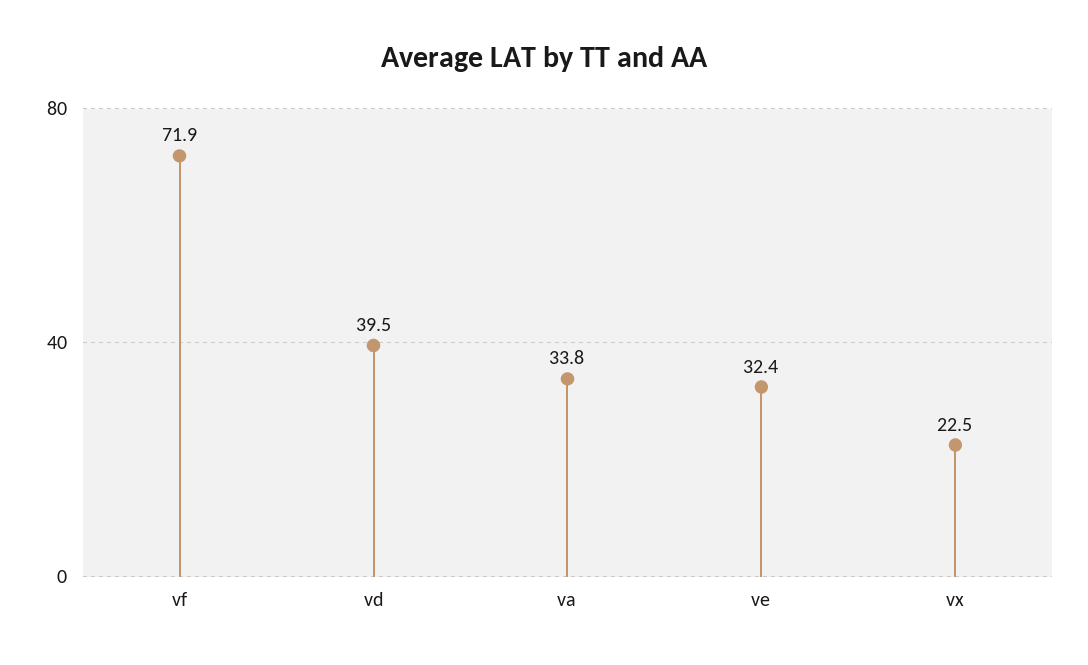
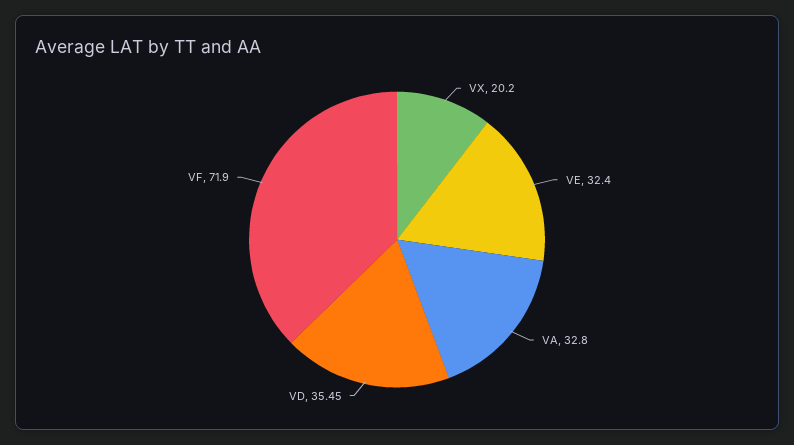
  {
    "vf": 71.9,
-   "vd": 39.5,
+   "vd": 35.45,
-   "va": 33.8,
+   "va": 32.8,
    "ve": 32.4,
-   "vx": 22.5
+   "vx": 20.2
  }

